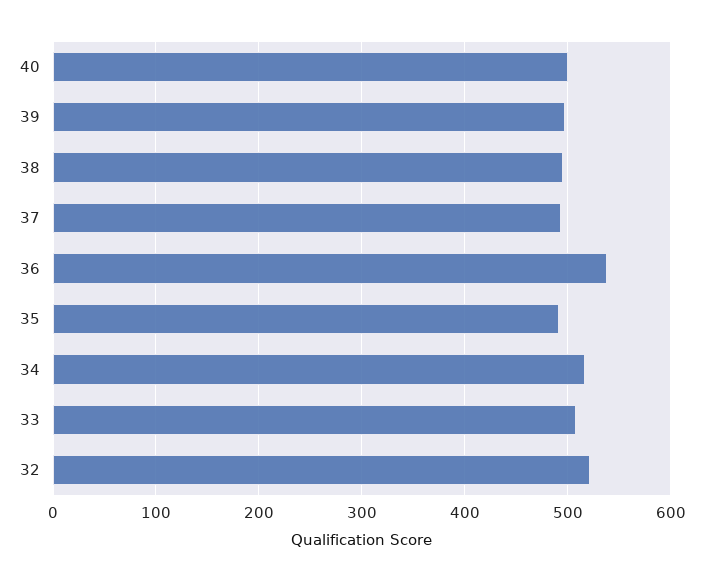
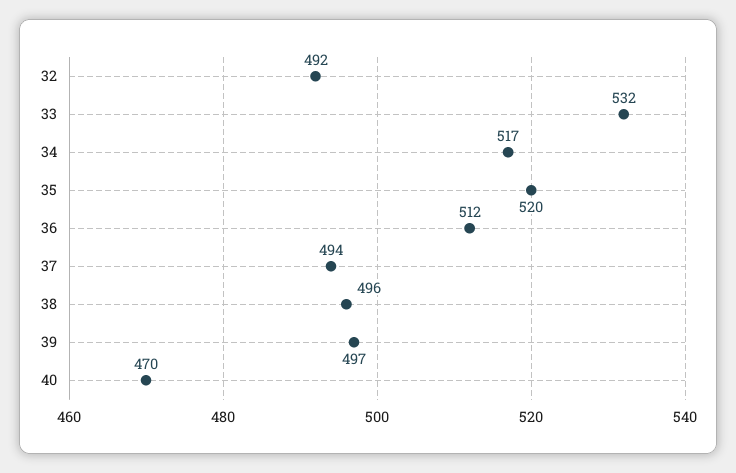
  {
-   "40": 500,
+   "40": 470,
    "39": 497,
    "38": 496,
    "37": 494,
-   "36": 540,
+   "36": 512,
-   "35": 490,
+   "35": 520,
    "34": 517,
-   "33": 510,
+   "33": 532,
-   "32": 520
+   "32": 492
  }

